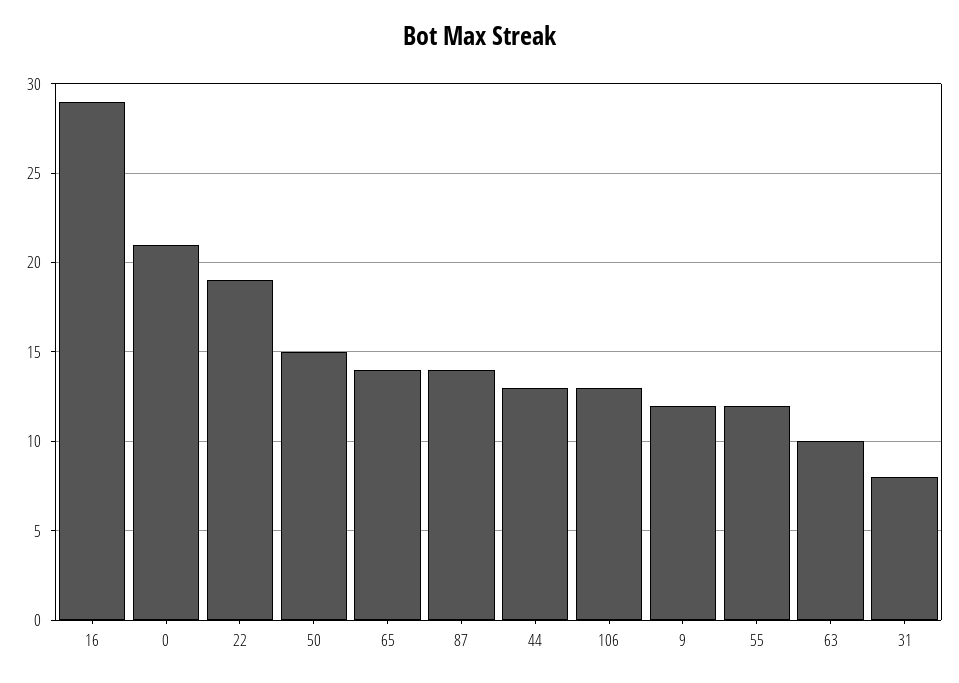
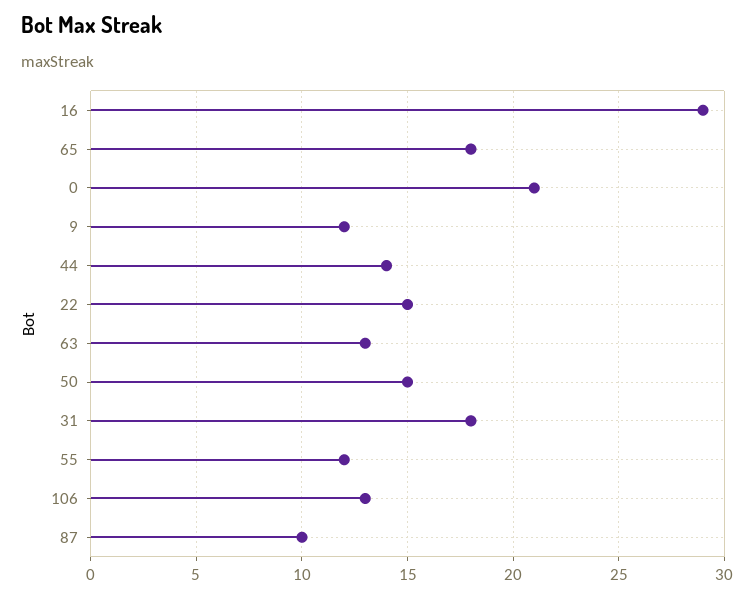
  {
    "16": 29,
    "0": 21,
-   "22": 19,
+   "22": 15,
    "50": 15,
-   "65": 14,
+   "65": 18,
-   "87": 14,
+   "87": 10,
-   "44": 13,
+   "44": 14,
    "106": 13,
    "9": 12,
    "55": 12,
-   "63": 10,
+   "63": 13,
-   "31": 8
+   "31": 18
  }

